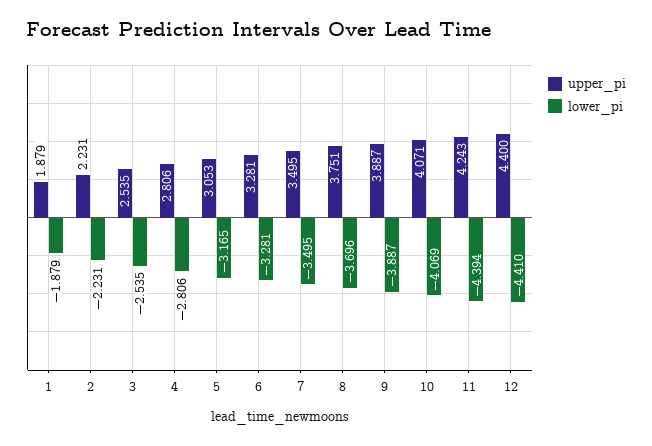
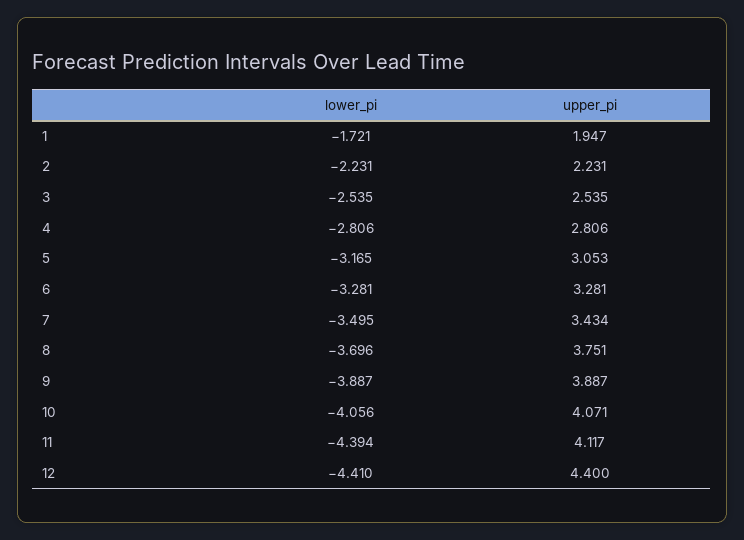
  {
    "upper_pi": {
-     "1": 1.879,
+     "1": 1.947,
      "2": 2.231,
      "3": 2.535,
      "4": 2.806,
      "5": 3.053,
      "6": 3.281,
-     "7": 3.495,
+     "7": 3.434,
      "8": 3.751,
      "9": 3.887,
      "10": 4.071,
-     "11": 4.243,
+     "11": 4.117,
      "12": 4.4
    },
    "lower_pi": {
-     "1": -1.879,
+     "1": -1.721,
      "2": -2.231,
      "3": -2.535,
      "4": -2.806,
      "5": -3.165,
      "6": -3.281,
      "7": -3.495,
      "8": -3.696,
      "9": -3.887,
-     "10": -4.069,
+     "10": -4.056,
      "11": -4.394,
      "12": -4.41
    }
  }

